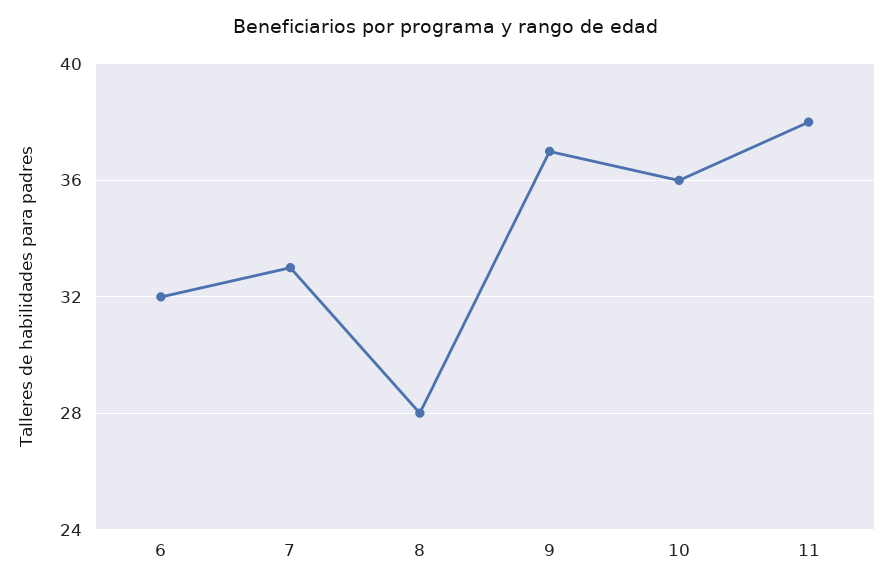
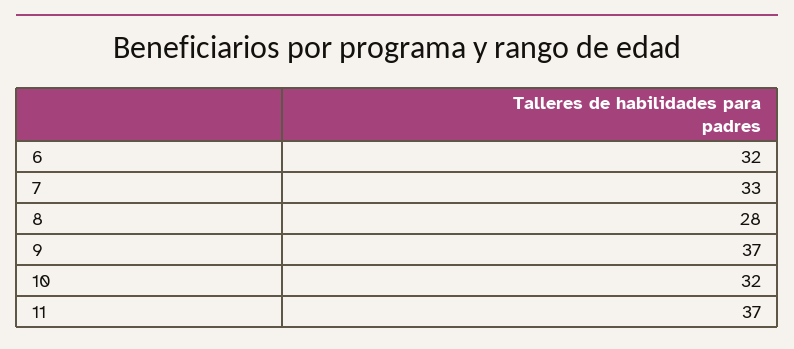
  {
    "6": 32,
    "7": 33,
    "8": 28,
    "9": 37,
-   "10": 36,
+   "10": 32,
-   "11": 38
+   "11": 37
  }

